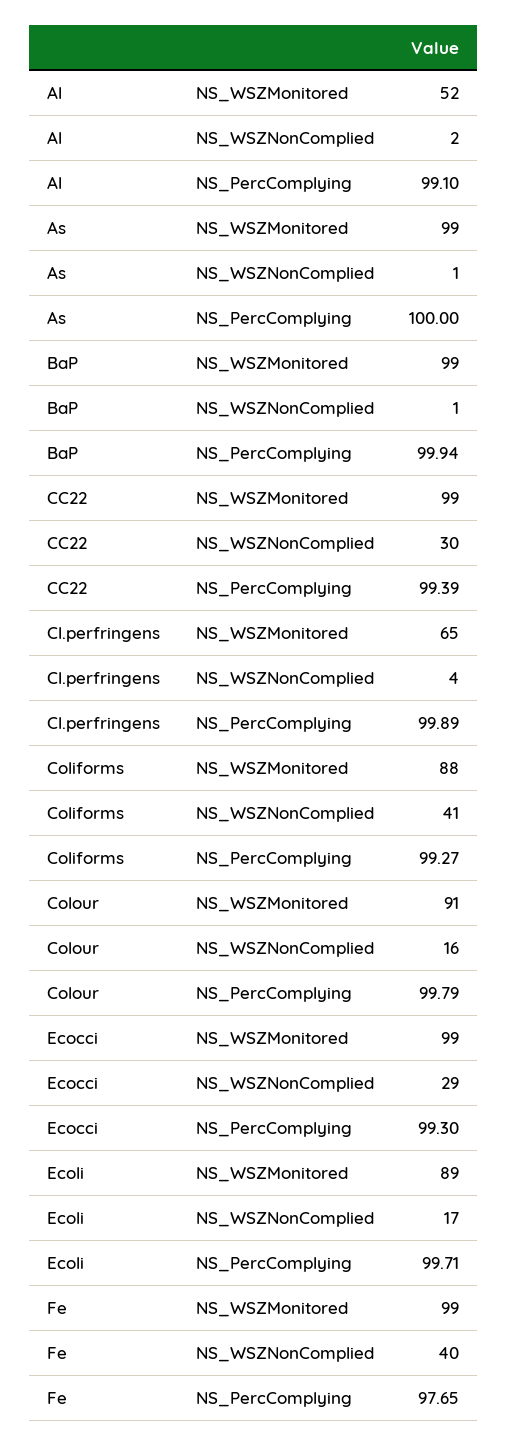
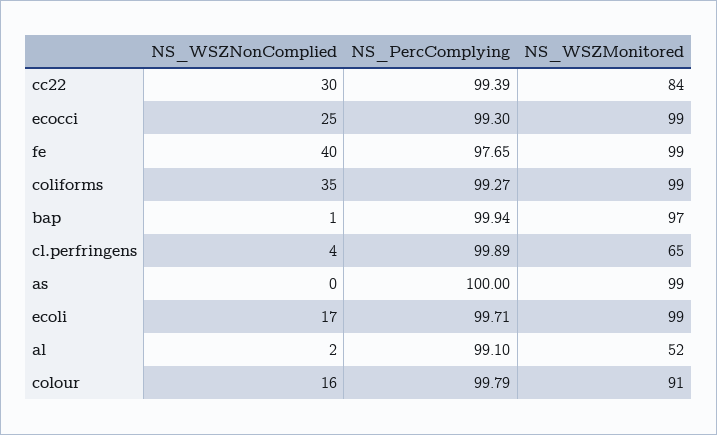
  {
    "Al": {
      "NS_WSZMonitored": 52,
      "NS_WSZNonComplied": 2,
      "NS_PercComplying": 99.1
    },
    "As": {
      "NS_WSZMonitored": 99,
-     "NS_WSZNonComplied": 1,
+     "NS_WSZNonComplied": 0,
      "NS_PercComplying": 100
    },
    "BaP": {
-     "NS_WSZMonitored": 99,
+     "NS_WSZMonitored": 97,
      "NS_WSZNonComplied": 1,
      "NS_PercComplying": 99.94
    },
    "CC22": {
-     "NS_WSZMonitored": 99,
+     "NS_WSZMonitored": 84,
      "NS_WSZNonComplied": 30,
      "NS_PercComplying": 99.39
    },
    "Cl.perfringens": {
      "NS_WSZMonitored": 65,
      "NS_WSZNonComplied": 4,
      "NS_PercComplying": 99.89
    },
    "Coliforms": {
-     "NS_WSZMonitored": 88,
+     "NS_WSZMonitored": 99,
-     "NS_WSZNonComplied": 41,
+     "NS_WSZNonComplied": 35,
      "NS_PercComplying": 99.27
    },
    "Colour": {
      "NS_WSZMonitored": 91,
      "NS_WSZNonComplied": 16,
      "NS_PercComplying": 99.79
    },
    "Ecocci": {
      "NS_WSZMonitored": 99,
-     "NS_WSZNonComplied": 29,
+     "NS_WSZNonComplied": 25,
      "NS_PercComplying": 99.3
    },
    "Ecoli": {
-     "NS_WSZMonitored": 89,
+     "NS_WSZMonitored": 99,
      "NS_WSZNonComplied": 17,
      "NS_PercComplying": 99.71
    },
    "Fe": {
      "NS_WSZMonitored": 99,
      "NS_WSZNonComplied": 40,
      "NS_PercComplying": 97.65
    }
  }

